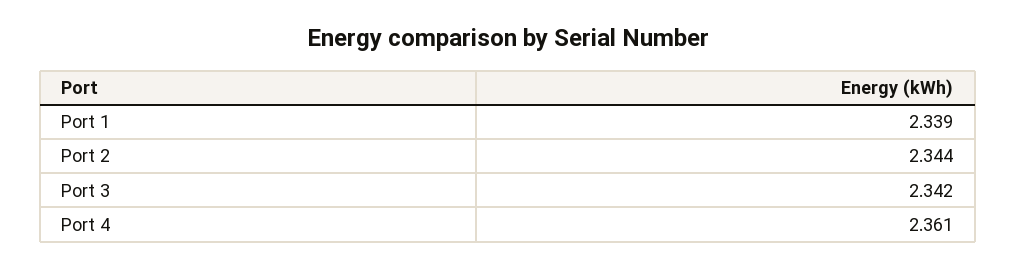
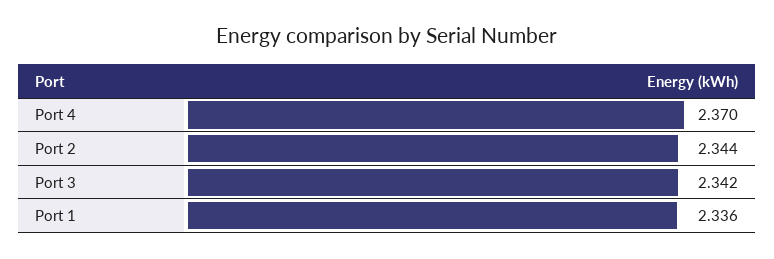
  {
-   "Port 1": 2.339,
+   "Port 1": 2.336,
    "Port 2": 2.344,
    "Port 3": 2.342,
-   "Port 4": 2.361
+   "Port 4": 2.37
  }

